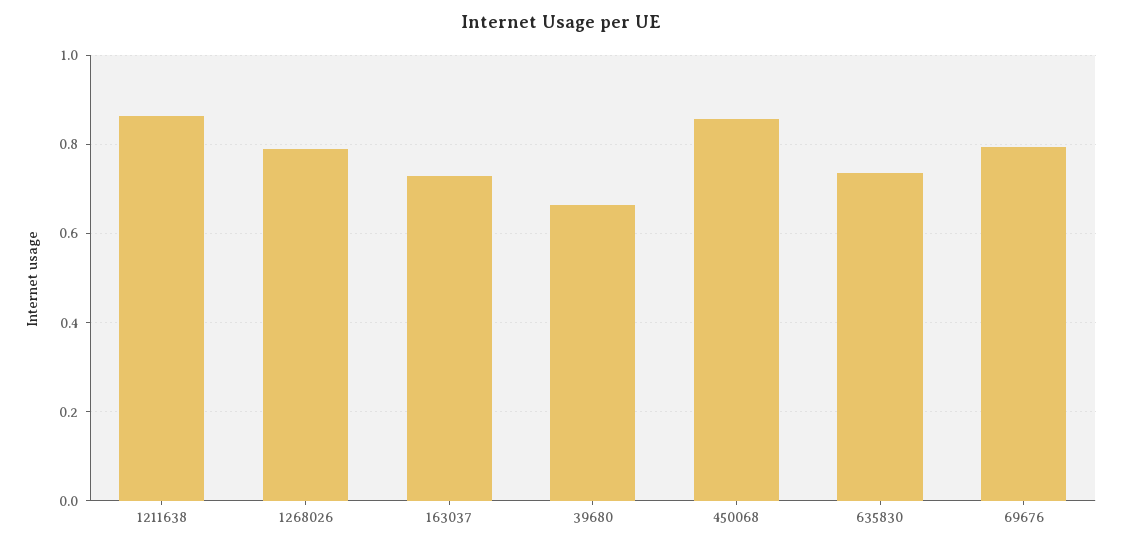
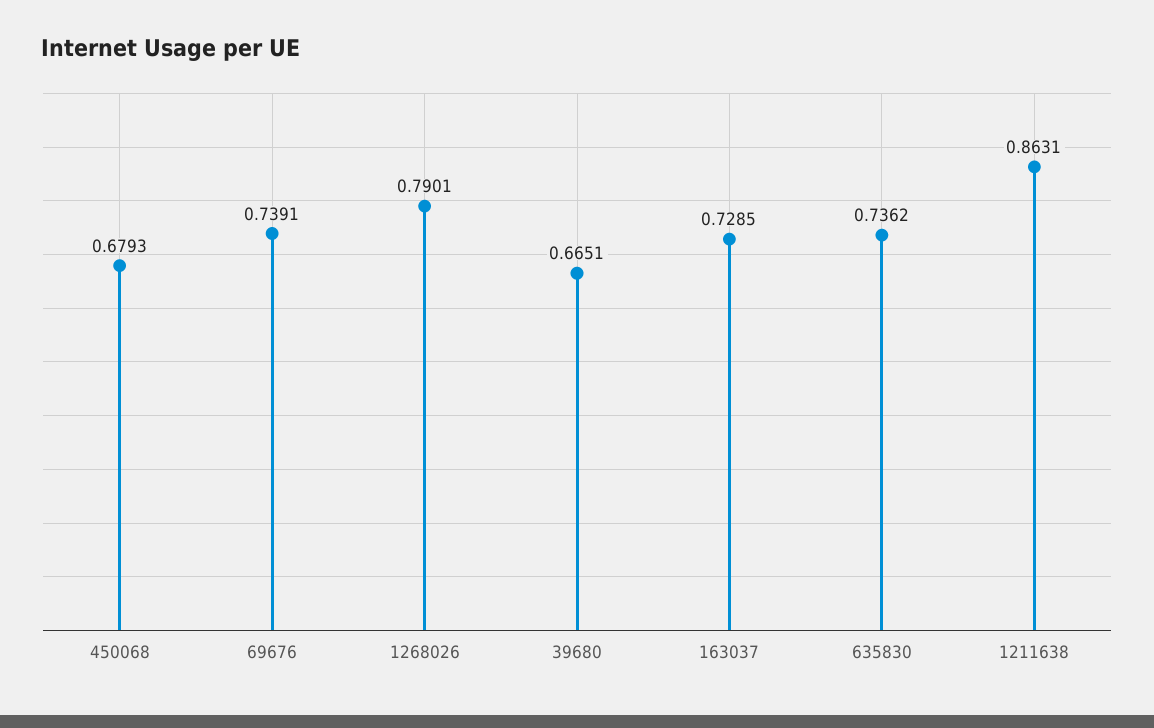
  {
    "1211638": 0.8631,
    "1268026": 0.7901,
    "163037": 0.7285,
    "39680": 0.6651,
-   "450068": 0.86,
+   "450068": 0.6793,
    "635830": 0.7362,
-   "69676": 0.8
+   "69676": 0.7391
  }

